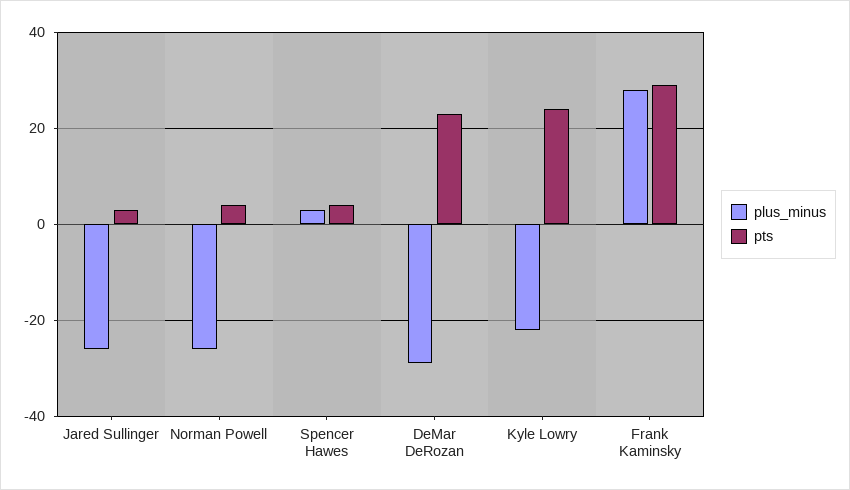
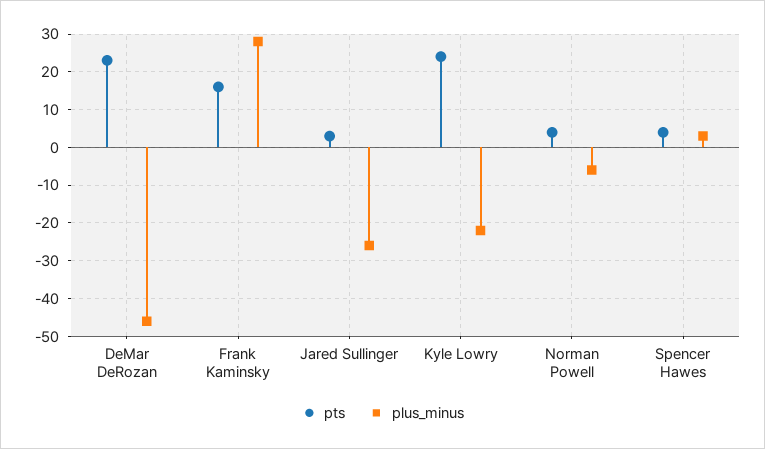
  {
    "plus_minus": {
      "Jared Sullinger": -25,
-     "Norman Powell": -25,
+     "Norman Powell": -5,
      "Spencer Hawes": 5,
-     "DeMar DeRozan": -30,
+     "DeMar DeRozan": -45,
      "Kyle Lowry": -20,
      "Frank Kaminsky": 30
    },
    "pts": {
      "Jared Sullinger": 5,
      "Norman Powell": 5,
      "Spencer Hawes": 5,
      "DeMar DeRozan": 25,
      "Kyle Lowry": 25,
-     "Frank Kaminsky": 30
+     "Frank Kaminsky": 15
    }
  }

